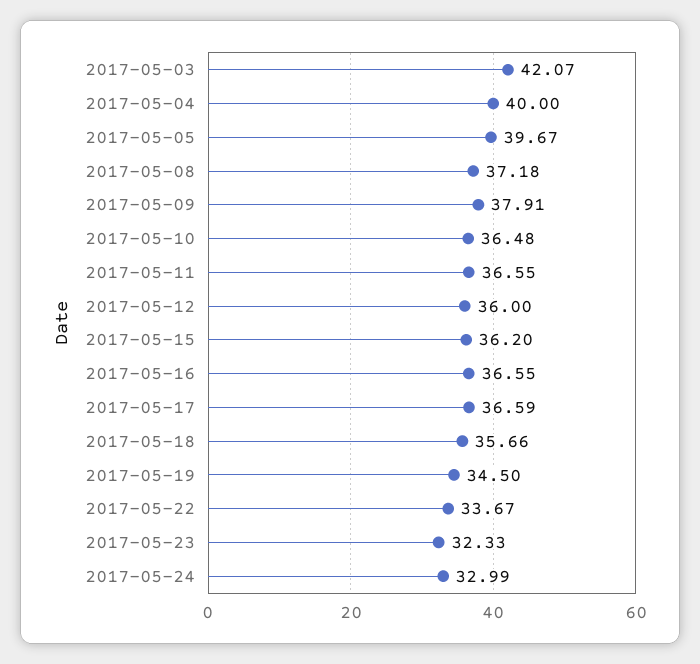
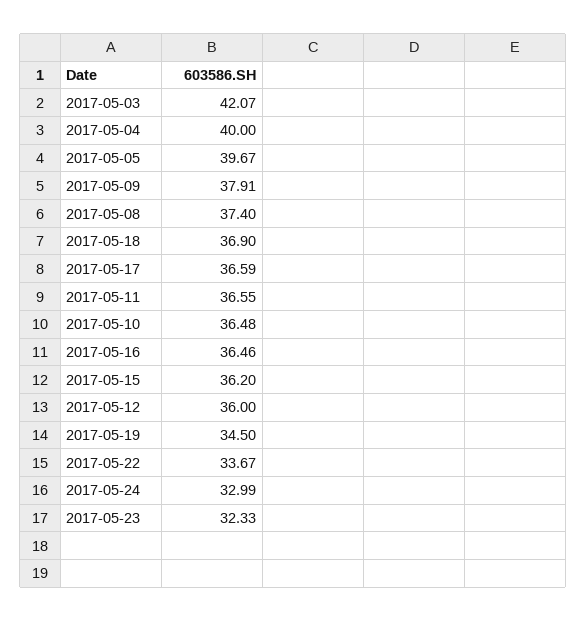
  {
    "2017-05-03": 42.07,
    "2017-05-04": 40,
    "2017-05-05": 39.67,
-   "2017-05-08": 37.18,
+   "2017-05-08": 37.4,
    "2017-05-09": 37.91,
    "2017-05-10": 36.48,
    "2017-05-11": 36.55,
    "2017-05-12": 36,
    "2017-05-15": 36.2,
-   "2017-05-16": 36.55,
+   "2017-05-16": 36.46,
    "2017-05-17": 36.59,
-   "2017-05-18": 35.66,
+   "2017-05-18": 36.9,
    "2017-05-19": 34.5,
    "2017-05-22": 33.67,
    "2017-05-23": 32.33,
    "2017-05-24": 32.99
  }

